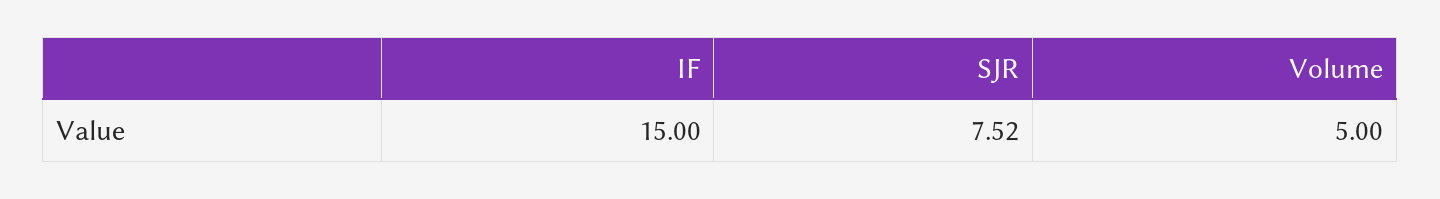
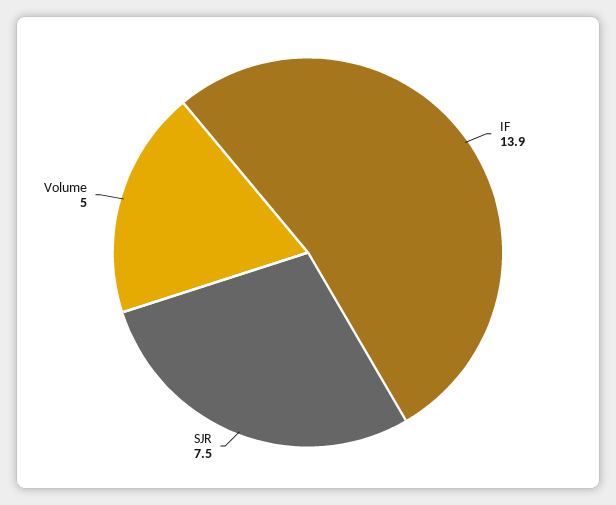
  {
-   "IF": 15,
+   "IF": 13.9,
    "SJR": 7.52,
    "Volume": 5
  }

